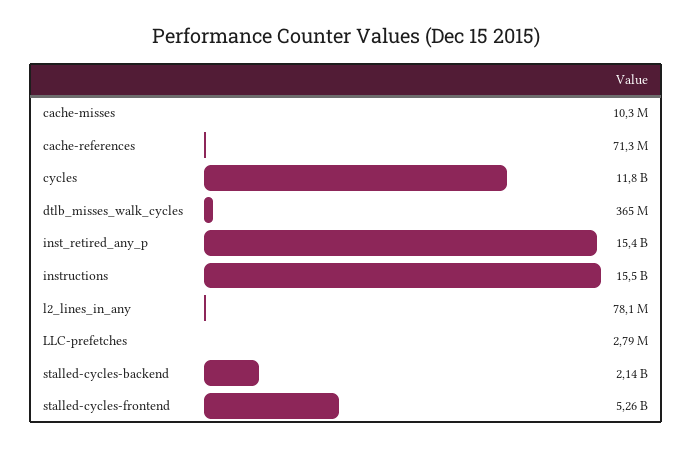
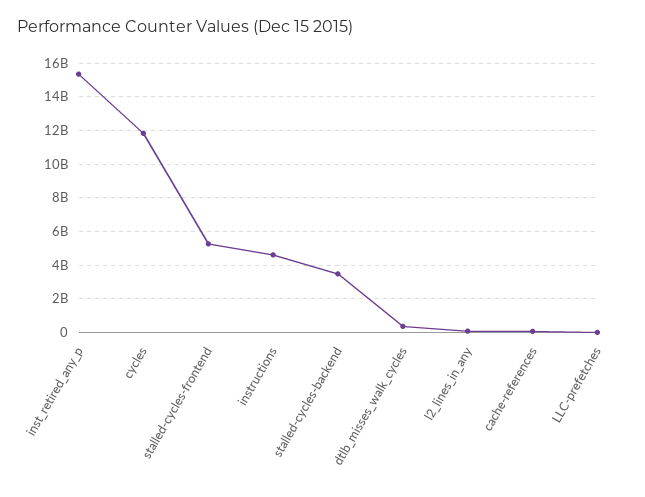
  {
-   "cache-misses": 10300000,
    "cache-references": 71300000,
    "cycles": 11800000000,
    "dtlb_misses_walk_cycles": 365000000,
    "inst_retired_any_p": 15400000000,
-   "instructions": 15500000000,
+   "instructions": 4500000000,
    "l2_lines_in_any": 78100000,
    "LLC-prefetches": 2790000,
-   "stalled-cycles-backend": 2140000000,
+   "stalled-cycles-backend": 3500000000,
    "stalled-cycles-frontend": 5260000000
  }

